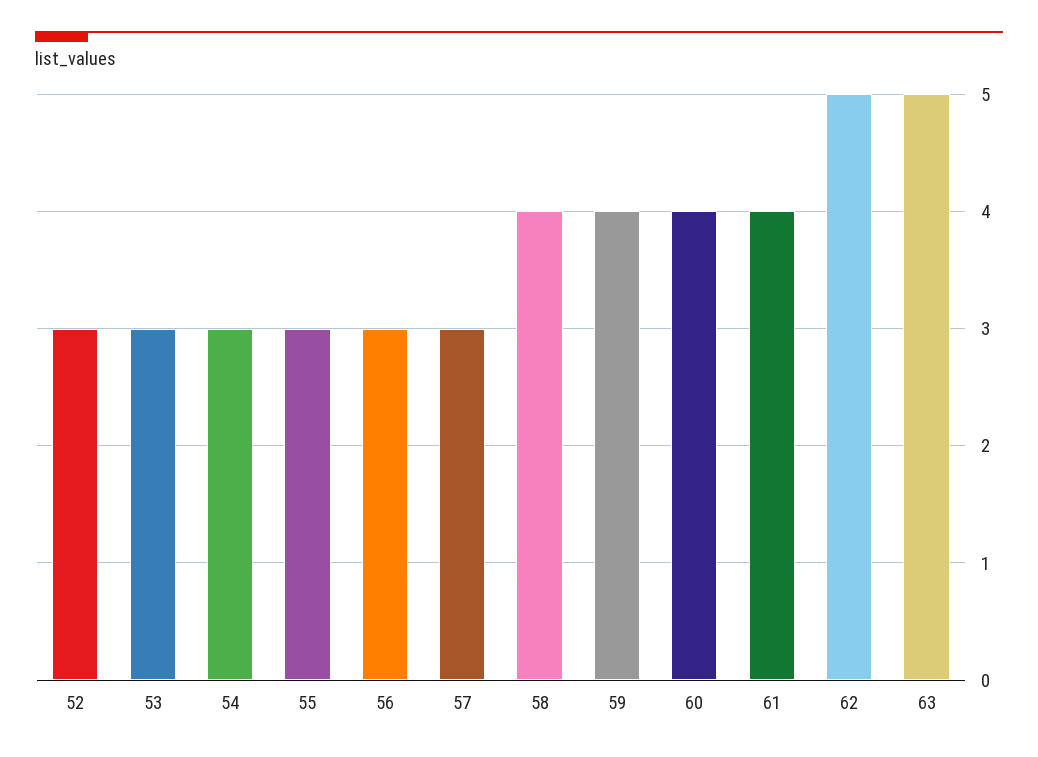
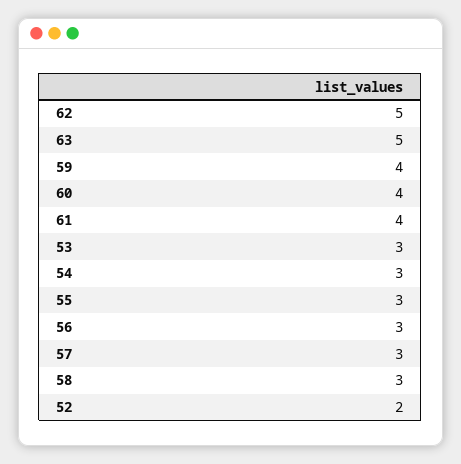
  {
-   "52": 3,
+   "52": 2,
    "53": 3,
    "54": 3,
    "55": 3,
    "56": 3,
    "57": 3,
-   "58": 4,
+   "58": 3,
    "59": 4,
    "60": 4,
    "61": 4,
    "62": 5,
    "63": 5
  }

